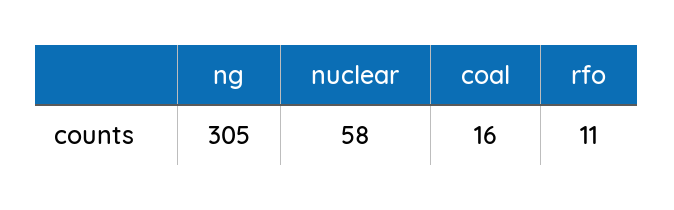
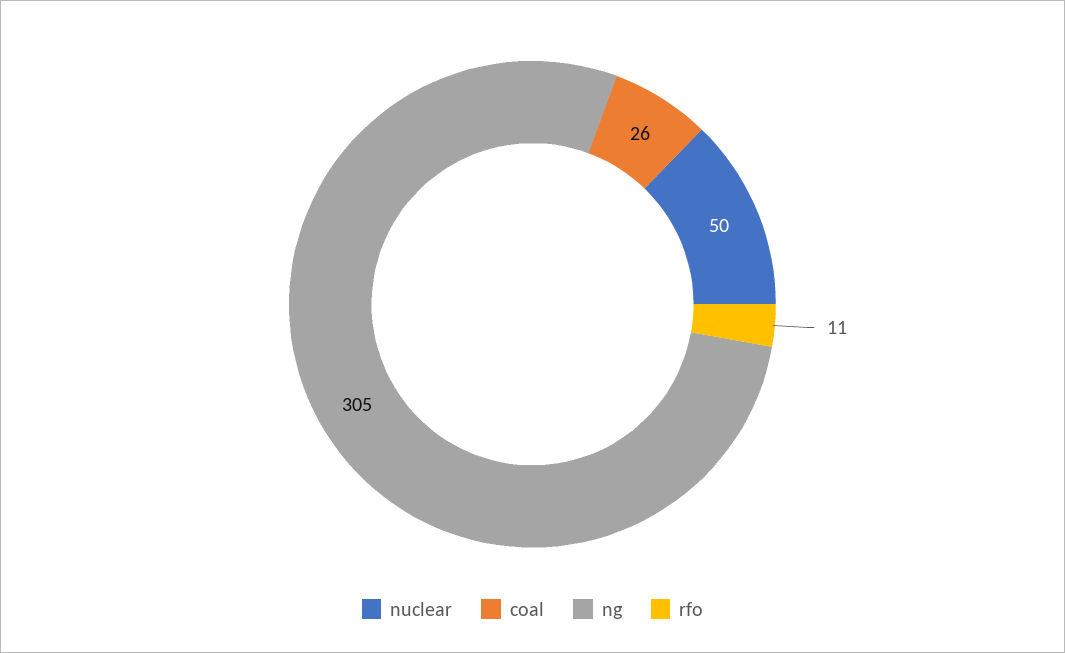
  {
    "ng": 305,
-   "nuclear": 58,
+   "nuclear": 50,
-   "coal": 16,
+   "coal": 26,
    "rfo": 11
  }

